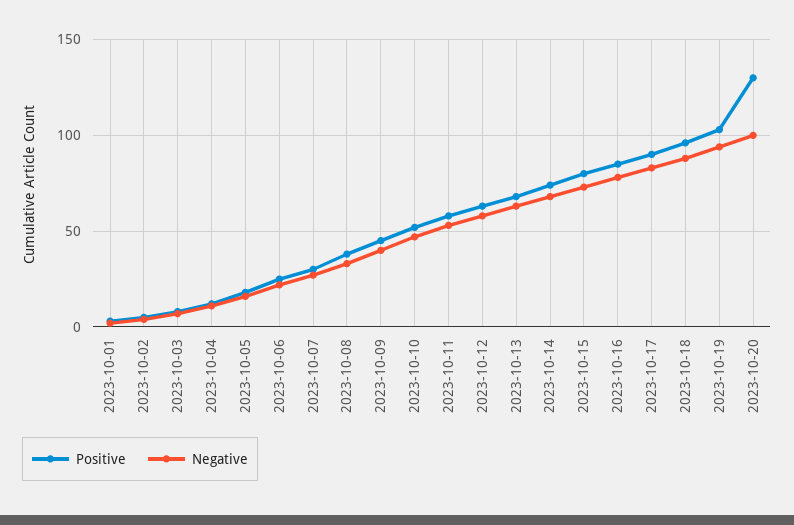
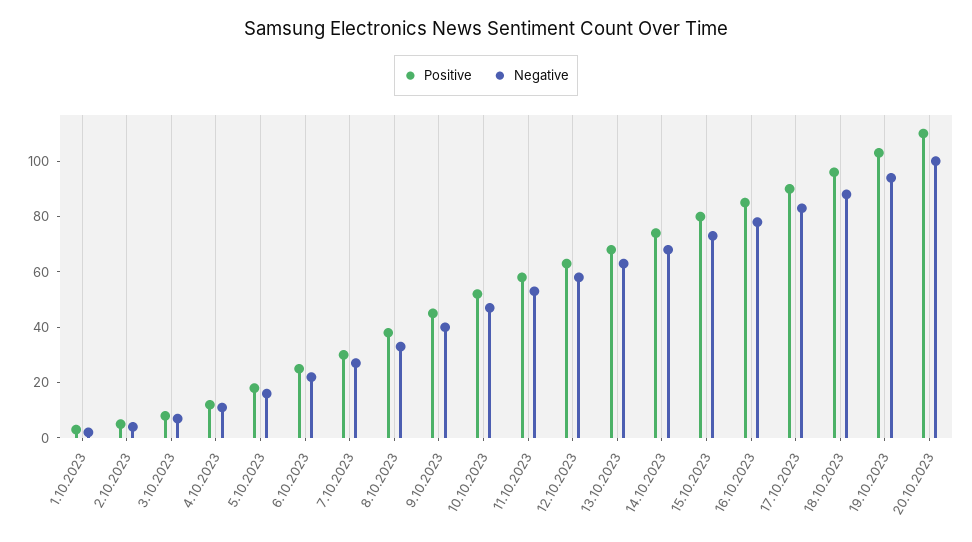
  {
    "Positive": {
      "2023-10-01": 5,
      "2023-10-02": 5,
      "2023-10-03": 10,
      "2023-10-04": 10,
      "2023-10-05": 20,
      "2023-10-06": 25,
      "2023-10-07": 30,
      "2023-10-08": 40,
      "2023-10-09": 45,
      "2023-10-10": 50,
      "2023-10-11": 60,
      "2023-10-12": 65,
      "2023-10-13": 70,
      "2023-10-14": 75,
      "2023-10-15": 80,
      "2023-10-16": 85,
      "2023-10-17": 90,
      "2023-10-18": 95,
      "2023-10-19": 105,
-     "2023-10-20": 130
+     "2023-10-20": 110
    },
    "Negative": {
      "2023-10-01": 0,
      "2023-10-02": 5,
      "2023-10-03": 5,
      "2023-10-04": 10,
      "2023-10-05": 15,
      "2023-10-06": 20,
      "2023-10-07": 25,
      "2023-10-08": 35,
      "2023-10-09": 40,
      "2023-10-10": 45,
      "2023-10-11": 55,
      "2023-10-12": 60,
      "2023-10-13": 65,
      "2023-10-14": 70,
      "2023-10-15": 75,
      "2023-10-16": 80,
      "2023-10-17": 85,
      "2023-10-18": 90,
      "2023-10-19": 95,
      "2023-10-20": 100
    }
  }

